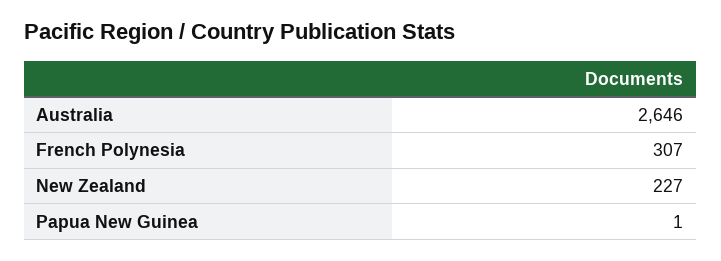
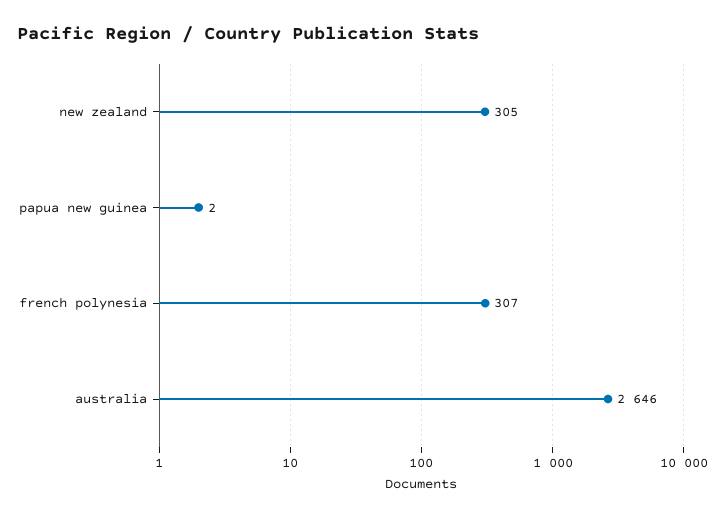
  {
    "Australia": 2646,
    "French Polynesia": 307,
-   "New Zealand": 227,
+   "New Zealand": 305,
-   "Papua New Guinea": 1
+   "Papua New Guinea": 2
  }

